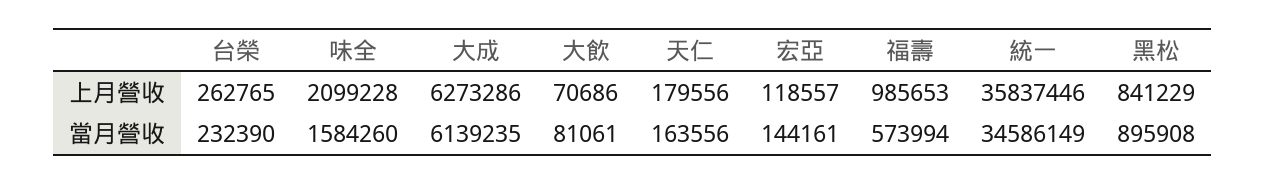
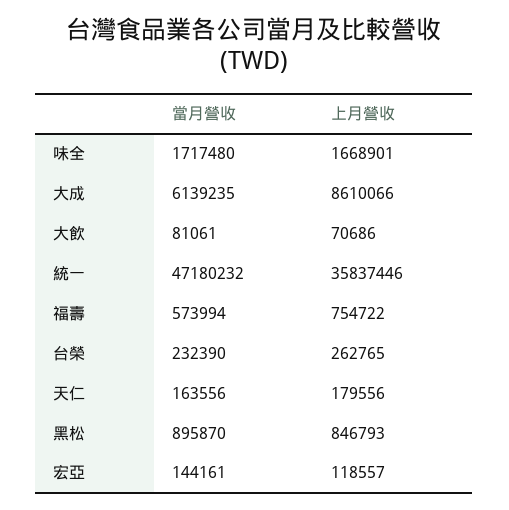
  {
    "台榮": {
      "上月營收": 262765,
      "當月營收": 232390
    },
    "味全": {
-     "上月營收": 2099228,
+     "上月營收": 1668901,
-     "當月營收": 1584260
+     "當月營收": 1717480
    },
    "大成": {
-     "上月營收": 6273286,
+     "上月營收": 8610066,
      "當月營收": 6139235
    },
    "大飲": {
      "上月營收": 70686,
      "當月營收": 81061
    },
    "天仁": {
      "上月營收": 179556,
      "當月營收": 163556
    },
    "宏亞": {
      "上月營收": 118557,
      "當月營收": 144161
    },
    "福壽": {
-     "上月營收": 985653,
+     "上月營收": 754722,
      "當月營收": 573994
    },
    "統一": {
      "上月營收": 35837446,
-     "當月營收": 34586149
+     "當月營收": 47180232
    },
    "黑松": {
-     "上月營收": 841229,
+     "上月營收": 846793,
-     "當月營收": 895908
+     "當月營收": 895870
    }
  }

